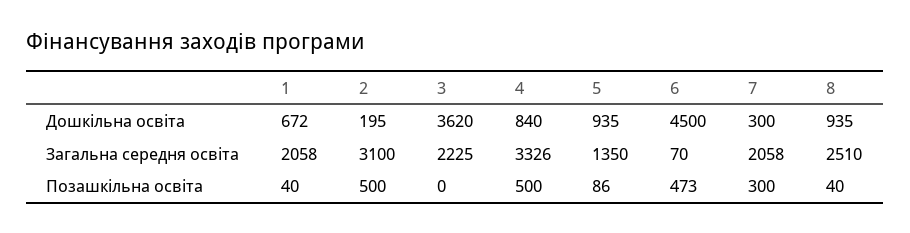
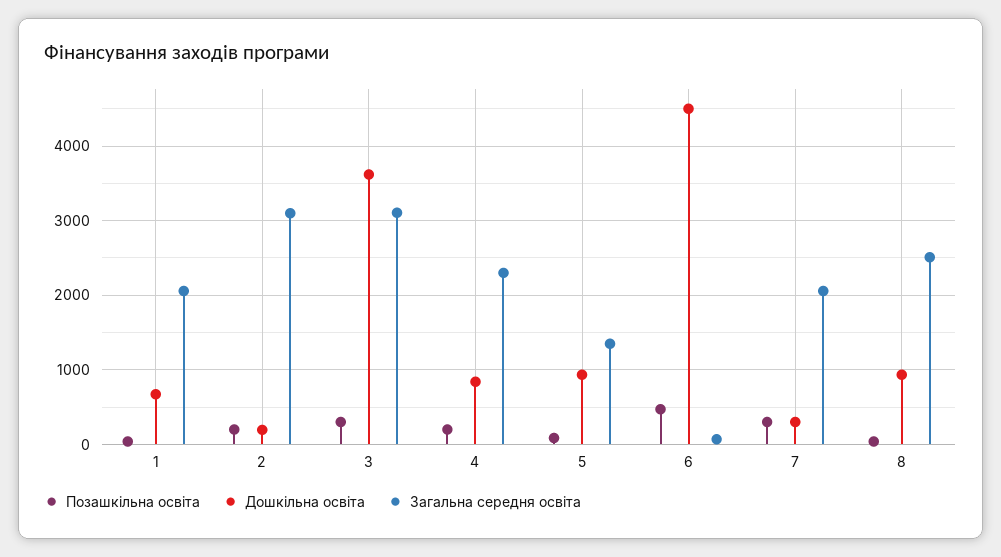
  {
    "Дошкільна освіта": {
      "1": 672,
      "2": 195,
      "3": 3620,
      "4": 840,
      "5": 935,
      "6": 4500,
      "7": 300,
      "8": 935
    },
    "Загальна середня освіта": {
      "1": 2058,
      "2": 3100,
-     "3": 2225,
+     "3": 3100,
-     "4": 3326,
+     "4": 2300,
      "5": 1350,
      "6": 70,
      "7": 2058,
      "8": 2510
    },
    "Позашкільна освіта": {
      "1": 40,
-     "2": 500,
+     "2": 200,
-     "3": 0,
+     "3": 300,
-     "4": 500,
+     "4": 200,
      "5": 86,
      "6": 473,
      "7": 300,
      "8": 40
    }
  }

